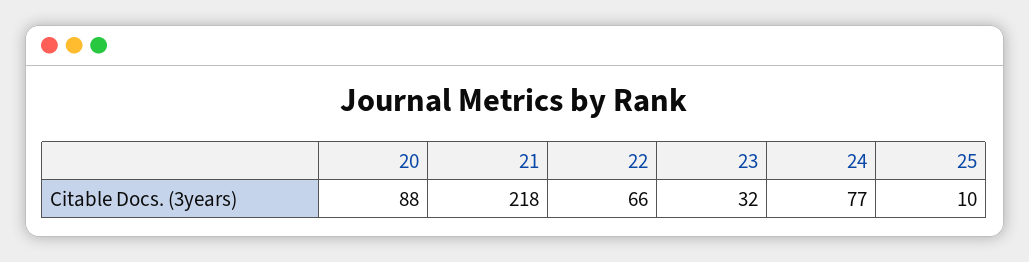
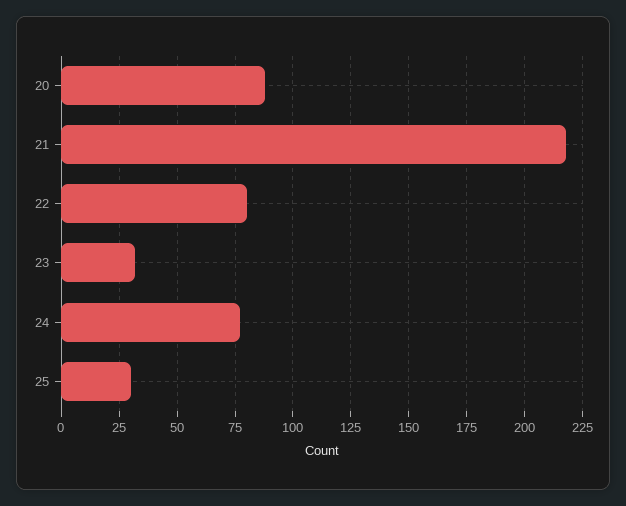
  {
    "20": 88,
    "21": 218,
-   "22": 66,
+   "22": 80,
    "23": 32,
    "24": 77,
-   "25": 10
+   "25": 30
  }

